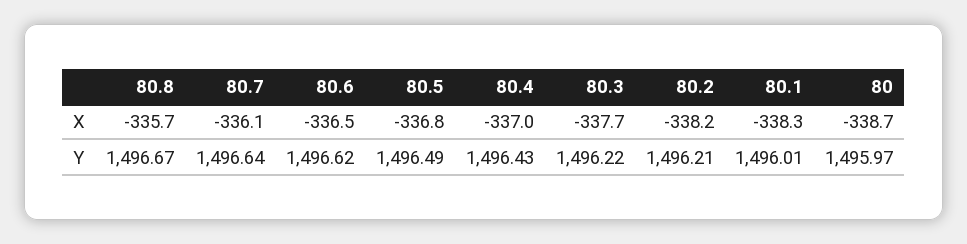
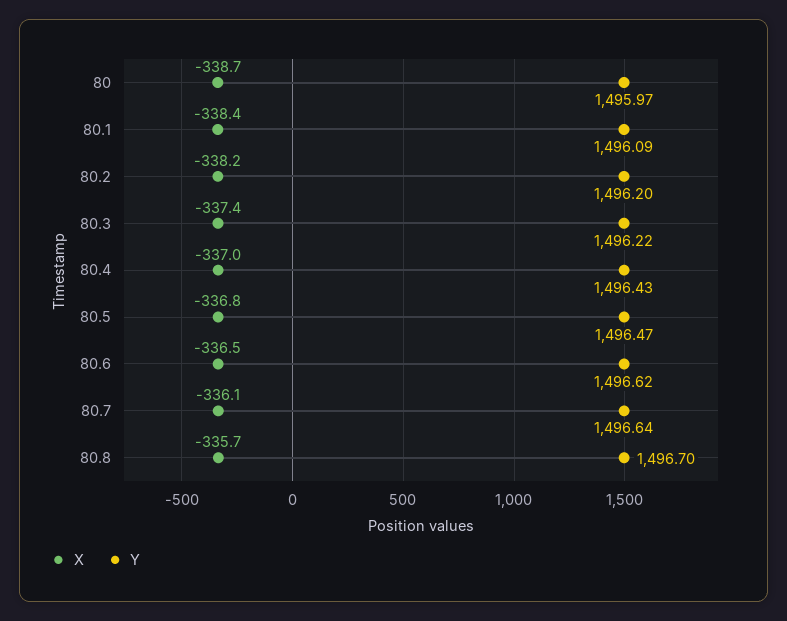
  {
    "X": {
      "80.8": -335.7,
      "80.7": -336.1,
      "80.6": -336.5,
      "80.5": -336.8,
      "80.4": -337,
-     "80.3": -337.7,
+     "80.3": -337.4,
      "80.2": -338.2,
-     "80.1": -338.3,
+     "80.1": -338.4,
      "80": -338.7
    },
    "Y": {
-     "80.8": 1496.67,
+     "80.8": 1496.7,
      "80.7": 1496.64,
      "80.6": 1496.62,
-     "80.5": 1496.49,
+     "80.5": 1496.47,
      "80.4": 1496.43,
      "80.3": 1496.22,
-     "80.2": 1496.21,
+     "80.2": 1496.2,
-     "80.1": 1496.01,
+     "80.1": 1496.09,
      "80": 1495.97
    }
  }

